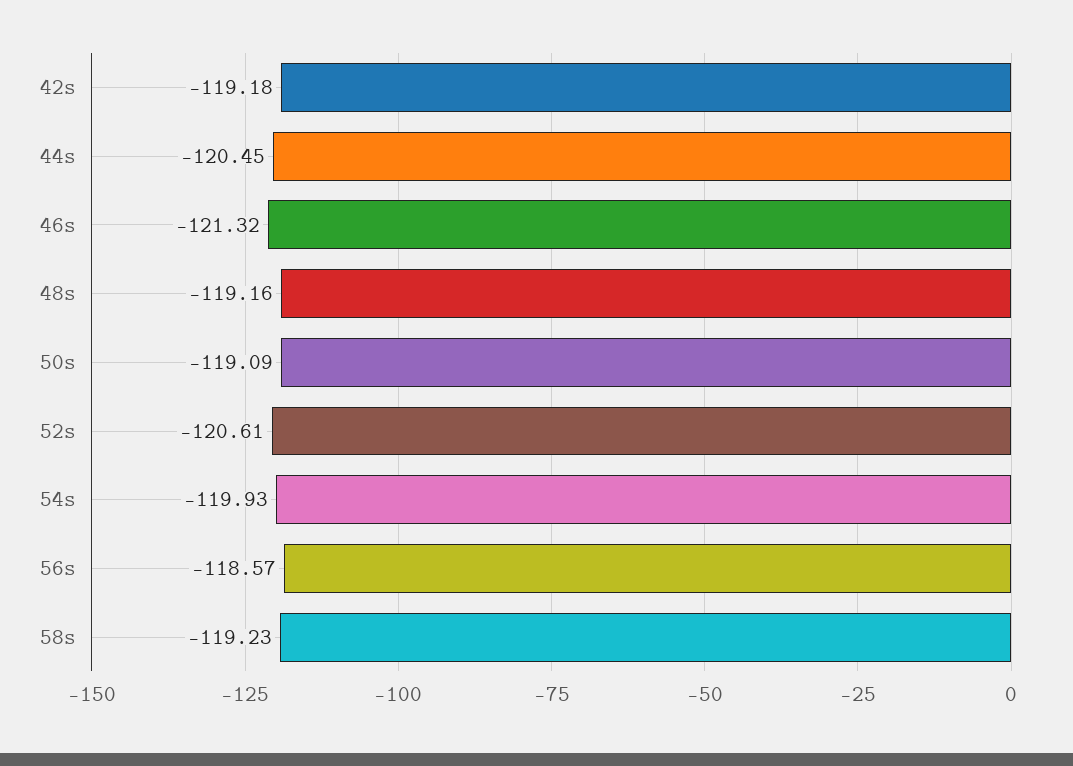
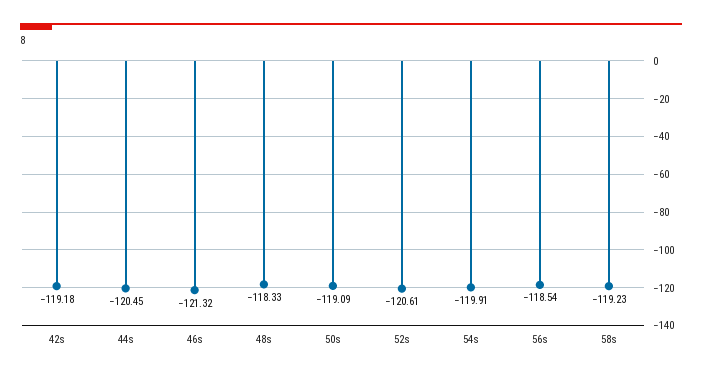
  {
    "42s": -119.18,
    "44s": -120.45,
    "46s": -121.32,
-   "48s": -119.16,
+   "48s": -118.33,
    "50s": -119.09,
    "52s": -120.61,
-   "54s": -119.93,
+   "54s": -119.91,
-   "56s": -118.57,
+   "56s": -118.54,
    "58s": -119.23
  }

